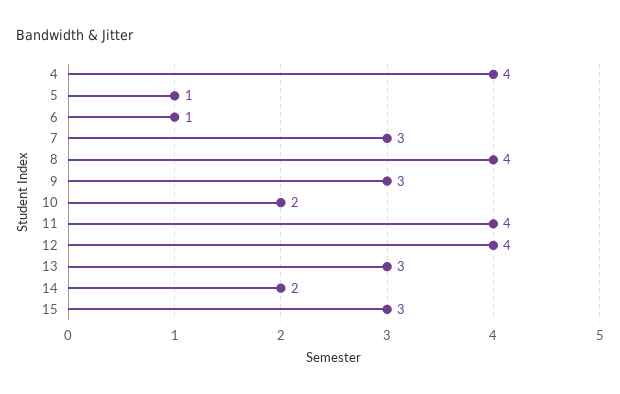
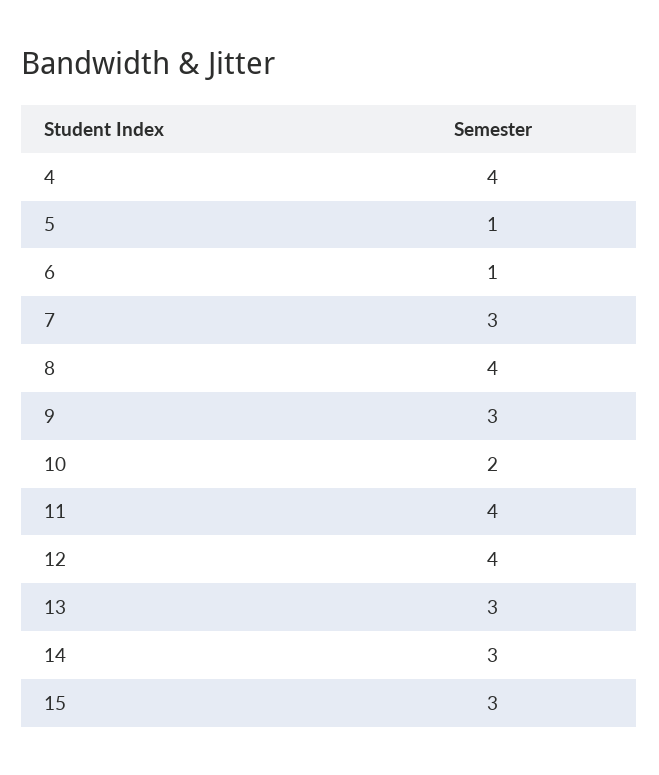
  {
    "4": 4,
    "5": 1,
    "6": 1,
    "7": 3,
    "8": 4,
    "9": 3,
    "10": 2,
    "11": 4,
    "12": 4,
    "13": 3,
-   "14": 2,
+   "14": 3,
    "15": 3
  }

